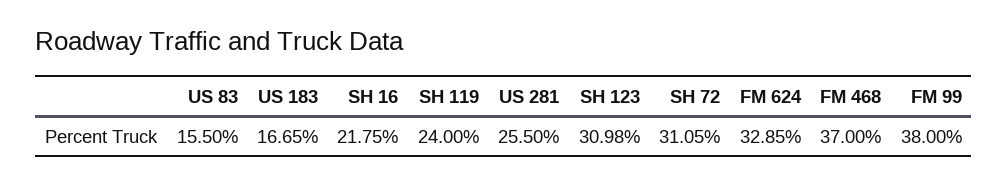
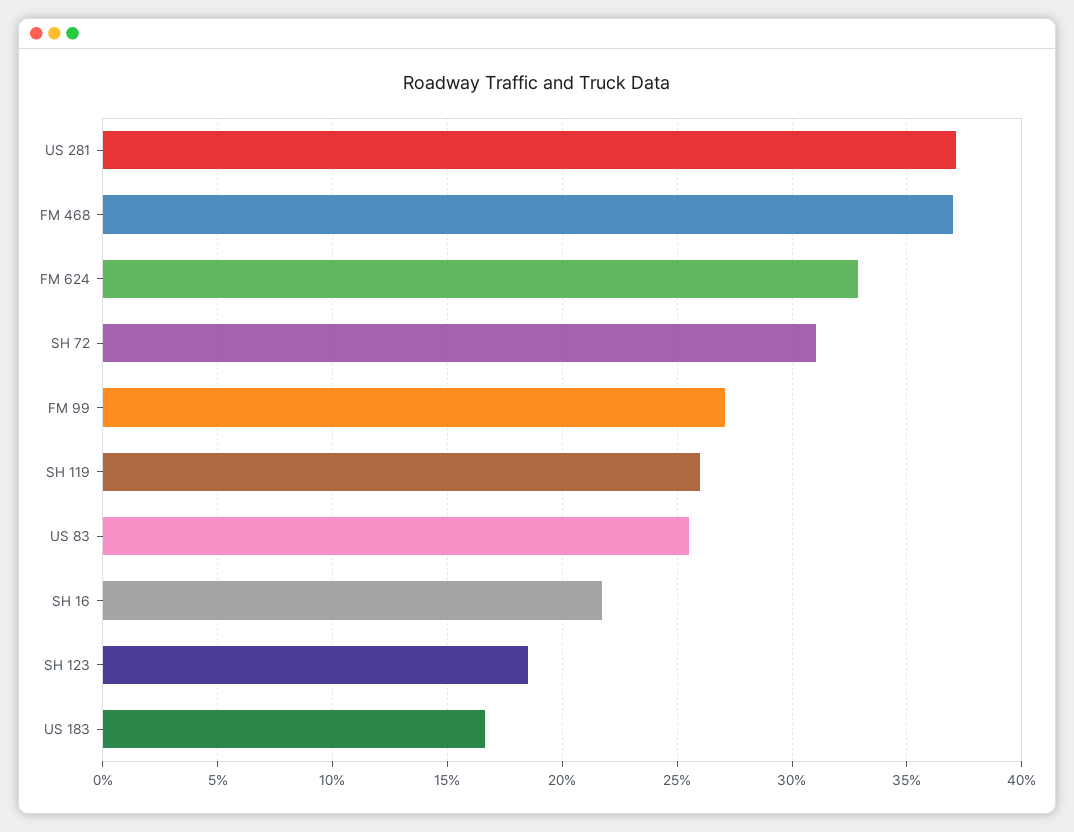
  {
-   "US 83": 15.5,
+   "US 83": 25.5,
    "US 183": 16.65,
    "SH 16": 21.75,
-   "SH 119": 24,
+   "SH 119": 26,
-   "US 281": 25.5,
+   "US 281": 37,
-   "SH 123": 30.98,
+   "SH 123": 18.5,
    "SH 72": 31.05,
    "FM 624": 32.85,
    "FM 468": 37,
-   "FM 99": 38
+   "FM 99": 27
  }

